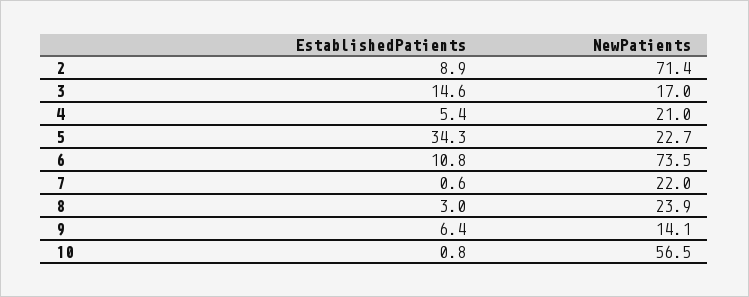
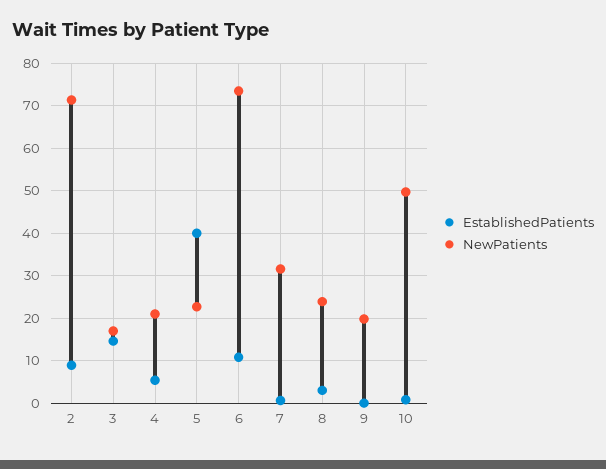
  {
    "EstablishedPatients": {
      "2": 8.9,
      "3": 14.6,
      "4": 5.4,
-     "5": 34.3,
+     "5": 40,
      "6": 10.8,
      "7": 0.6,
      "8": 3,
-     "9": 6.4,
+     "9": 0,
      "10": 0.8
    },
    "NewPatients": {
      "2": 71.4,
      "3": 17,
      "4": 21,
      "5": 22.7,
      "6": 73.5,
-     "7": 22,
+     "7": 32,
      "8": 23.9,
-     "9": 14.1,
+     "9": 20,
-     "10": 56.5
+     "10": 50
    }
  }

